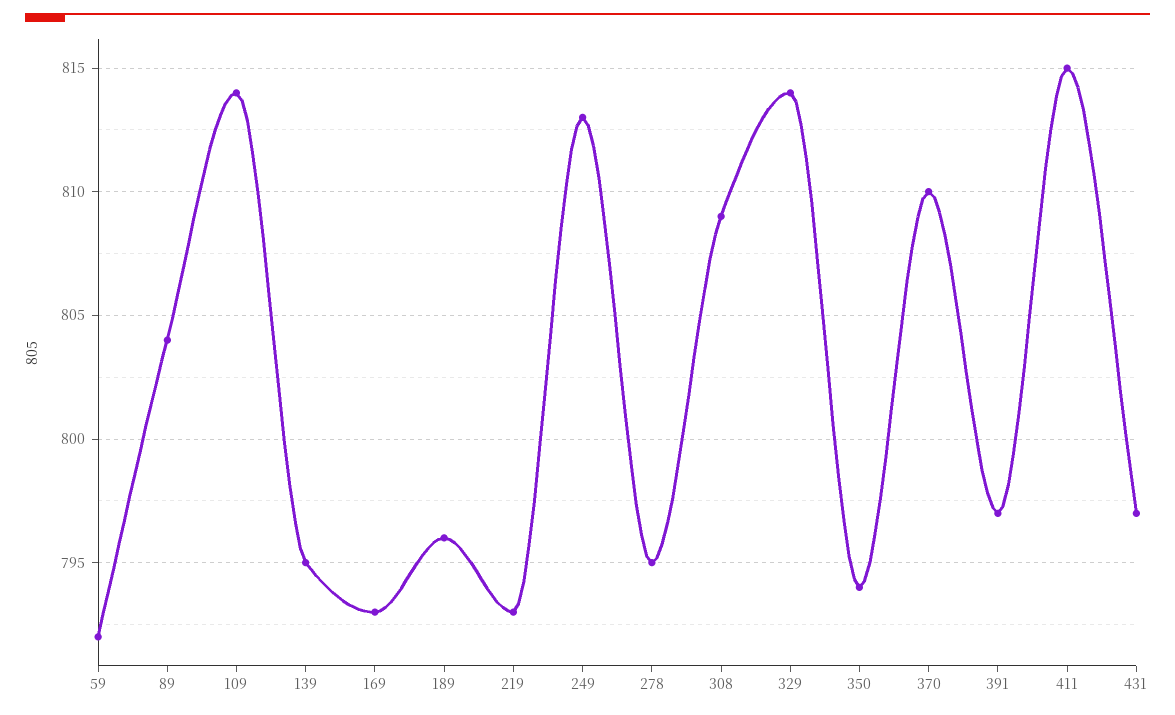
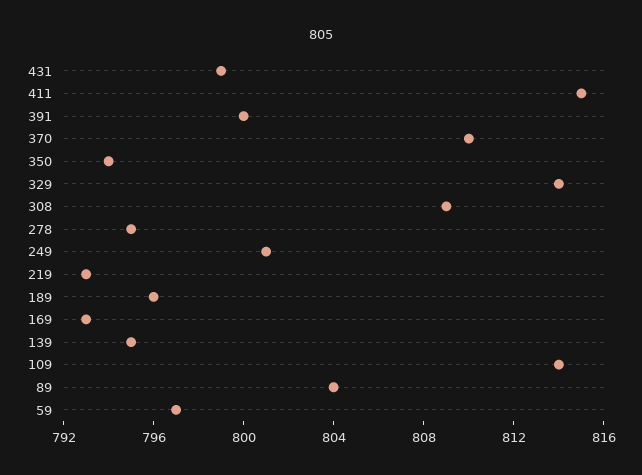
  {
-   "59": 792,
+   "59": 797,
    "89": 804,
    "109": 814,
    "139": 795,
    "169": 793,
    "189": 796,
    "219": 793,
-   "249": 813,
+   "249": 801,
    "278": 795,
    "308": 809,
    "329": 814,
    "350": 794,
    "370": 810,
-   "391": 797,
+   "391": 800,
    "411": 815,
-   "431": 797
+   "431": 799
  }

